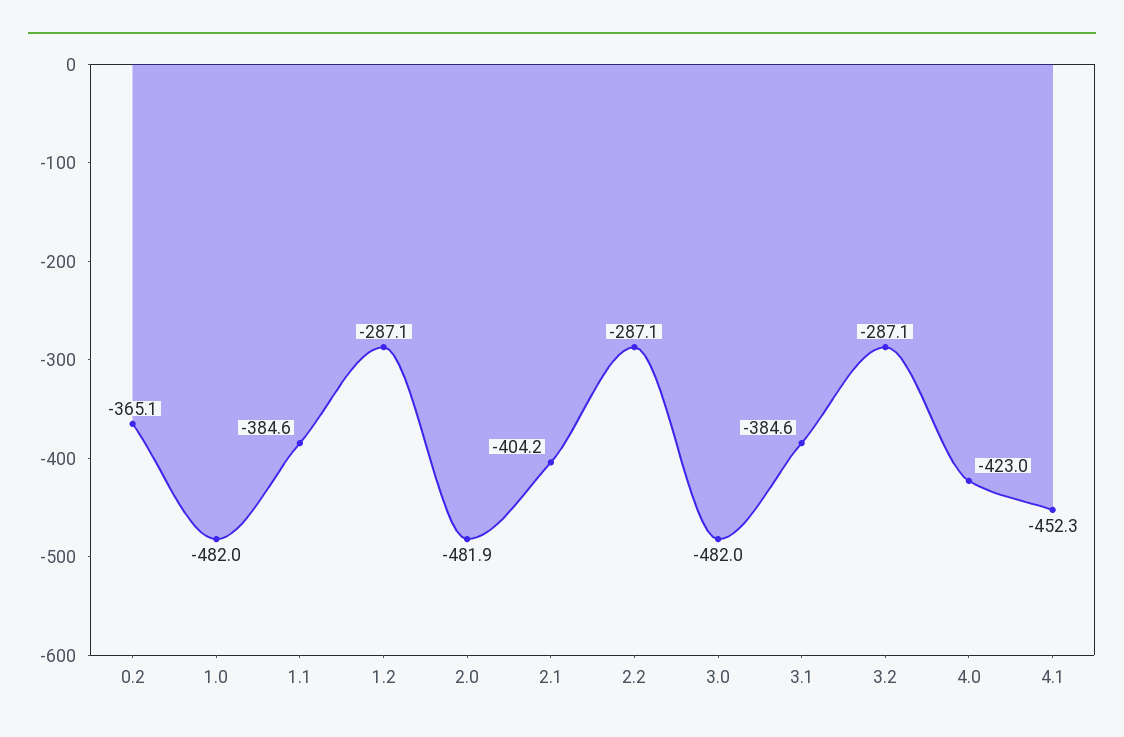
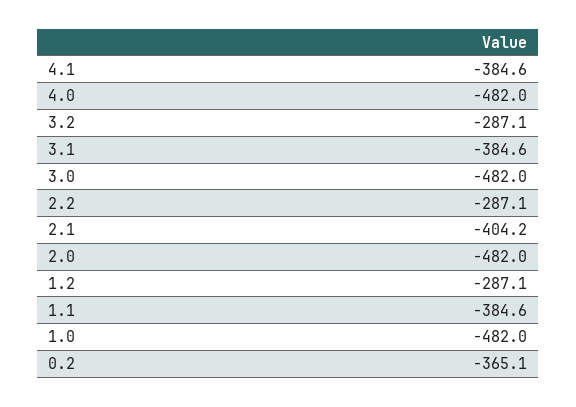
  {
    "0.2": -365.1,
    "1.0": -482,
    "1.1": -384.6,
    "1.2": -287.1,
-   "2.0": -481.9,
+   "2.0": -482,
    "2.1": -404.2,
    "2.2": -287.1,
    "3.0": -482,
    "3.1": -384.6,
    "3.2": -287.1,
-   "4.0": -423,
+   "4.0": -482,
-   "4.1": -452.3
+   "4.1": -384.6
  }

